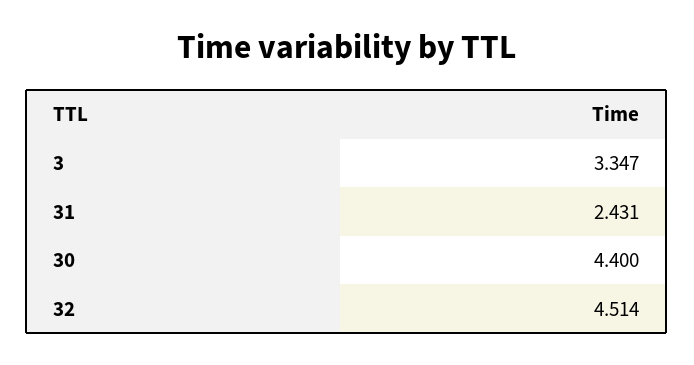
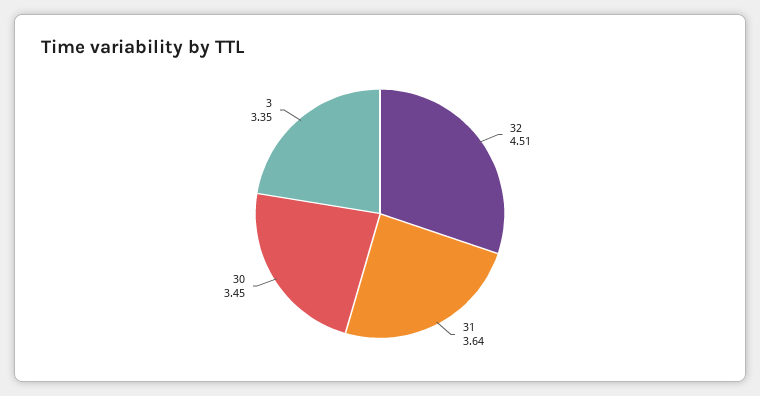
  {
    "3": 3.347,
-   "31": 2.431,
+   "31": 3.64,
-   "30": 4.4,
+   "30": 3.45,
    "32": 4.514
  }

